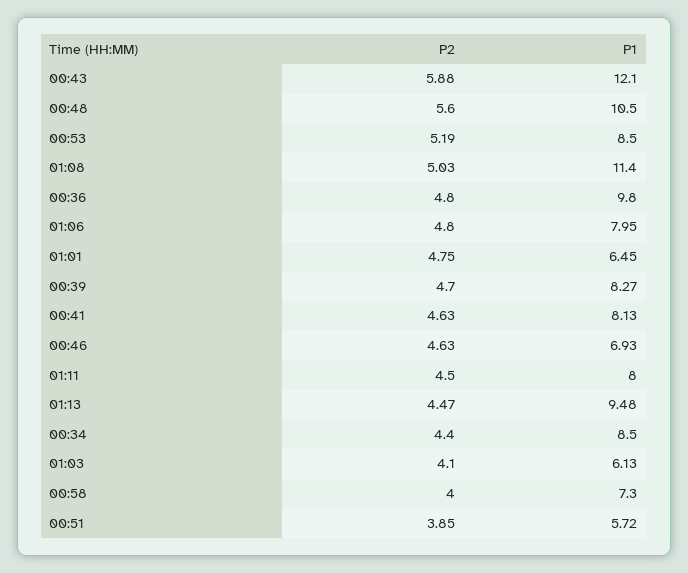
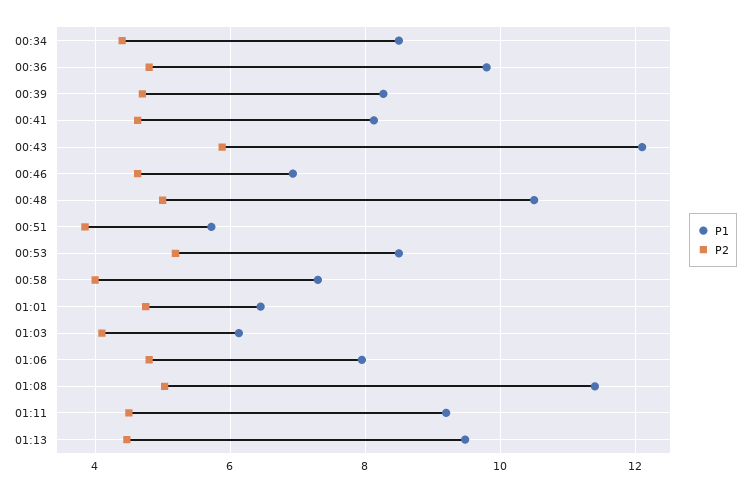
  {
    "P2": {
      "00:43": 5.88,
-     "00:48": 5.6,
+     "00:48": 5,
      "00:53": 5.19,
      "01:08": 5.03,
      "00:36": 4.8,
      "01:06": 4.8,
      "01:01": 4.75,
      "00:39": 4.7,
      "00:41": 4.63,
      "00:46": 4.63,
      "01:11": 4.5,
      "01:13": 4.47,
      "00:34": 4.4,
      "01:03": 4.1,
      "00:58": 4,
      "00:51": 3.85
    },
    "P1": {
      "00:43": 12.1,
      "00:48": 10.5,
      "00:53": 8.5,
      "01:08": 11.4,
      "00:36": 9.8,
      "01:06": 7.95,
      "01:01": 6.45,
      "00:39": 8.27,
      "00:41": 8.13,
      "00:46": 6.93,
-     "01:11": 8,
+     "01:11": 9.2,
      "01:13": 9.48,
      "00:34": 8.5,
      "01:03": 6.13,
      "00:58": 7.3,
      "00:51": 5.72
    }
  }

